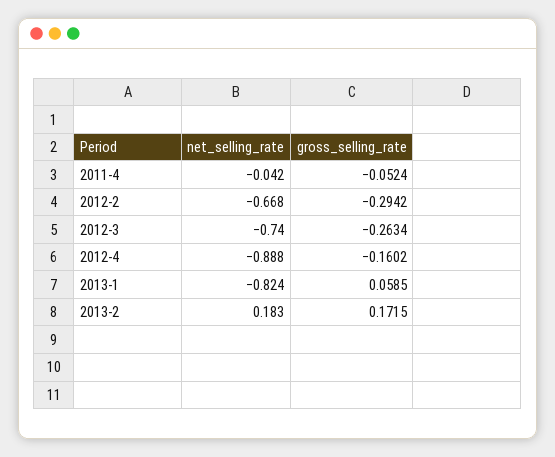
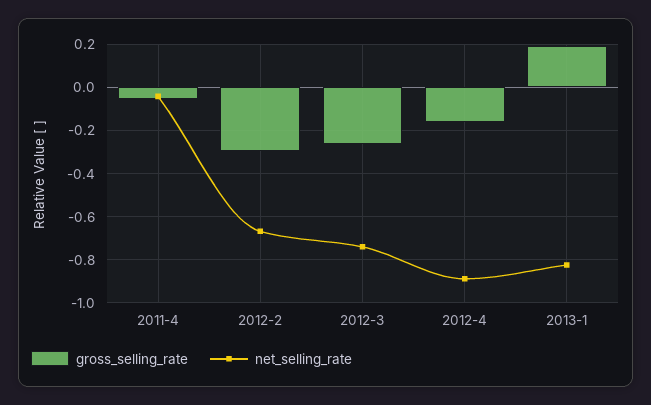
  {
    "net_selling_rate": {
      "2011-4": -0.042,
      "2012-2": -0.668,
      "2012-3": -0.74,
      "2012-4": -0.888,
-     "2013-1": -0.824,
+     "2013-1": -0.824
-     "2013-2": 0.183
    },
    "gross_selling_rate": {
      "2011-4": -0.0524,
      "2012-2": -0.2942,
      "2012-3": -0.2634,
      "2012-4": -0.1602,
-     "2013-1": 0.0585,
+     "2013-1": 0.2
-     "2013-2": 0.1715
    }
  }

